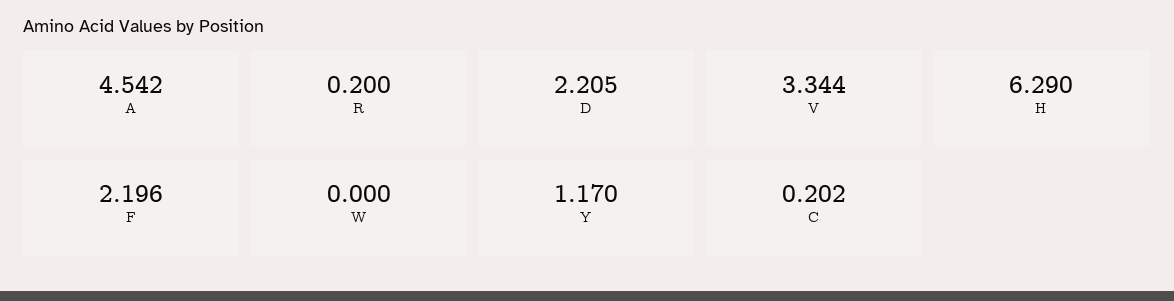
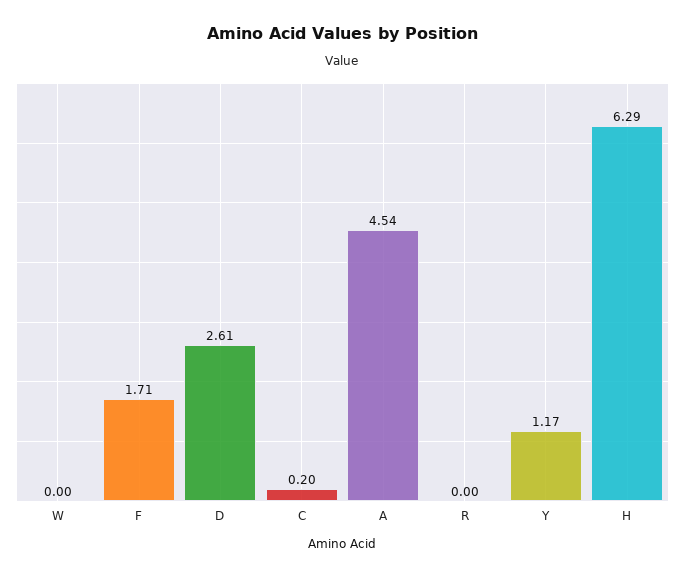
  {
    "A": 4.542,
-   "R": 0.2,
+   "R": 0,
-   "D": 2.205,
+   "D": 2.61,
-   "V": 3.344,
    "H": 6.29,
-   "F": 2.196,
+   "F": 1.71,
    "W": 0,
    "Y": 1.17,
    "C": 0.202
  }

